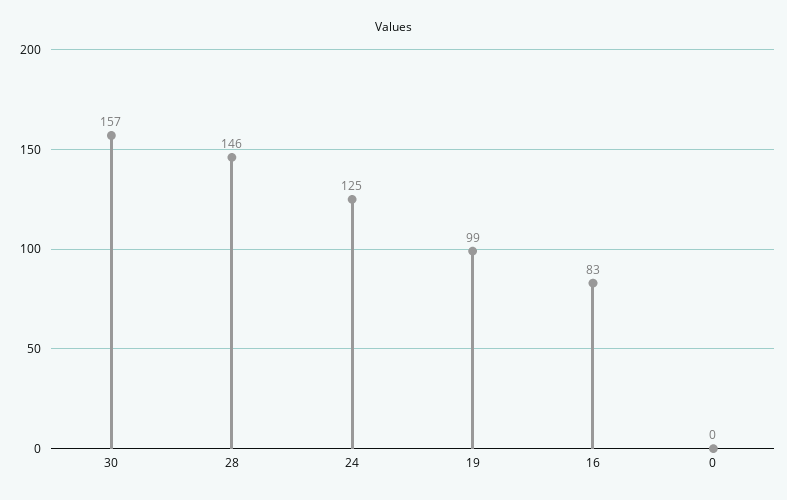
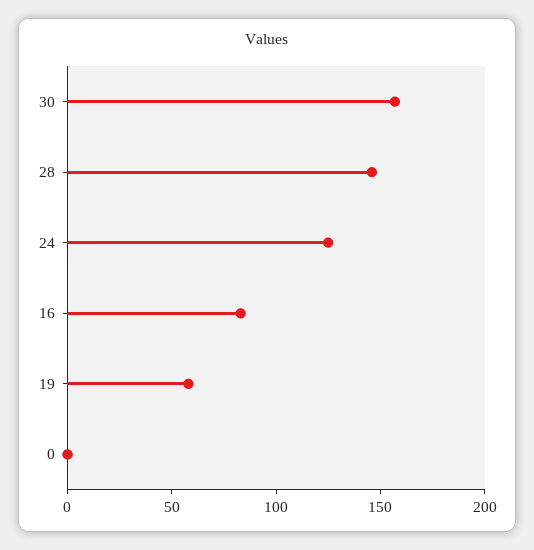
  {
    "30": 157,
    "28": 146,
    "24": 125,
-   "19": 99,
+   "19": 60,
    "16": 83,
    "0": 0
  }

